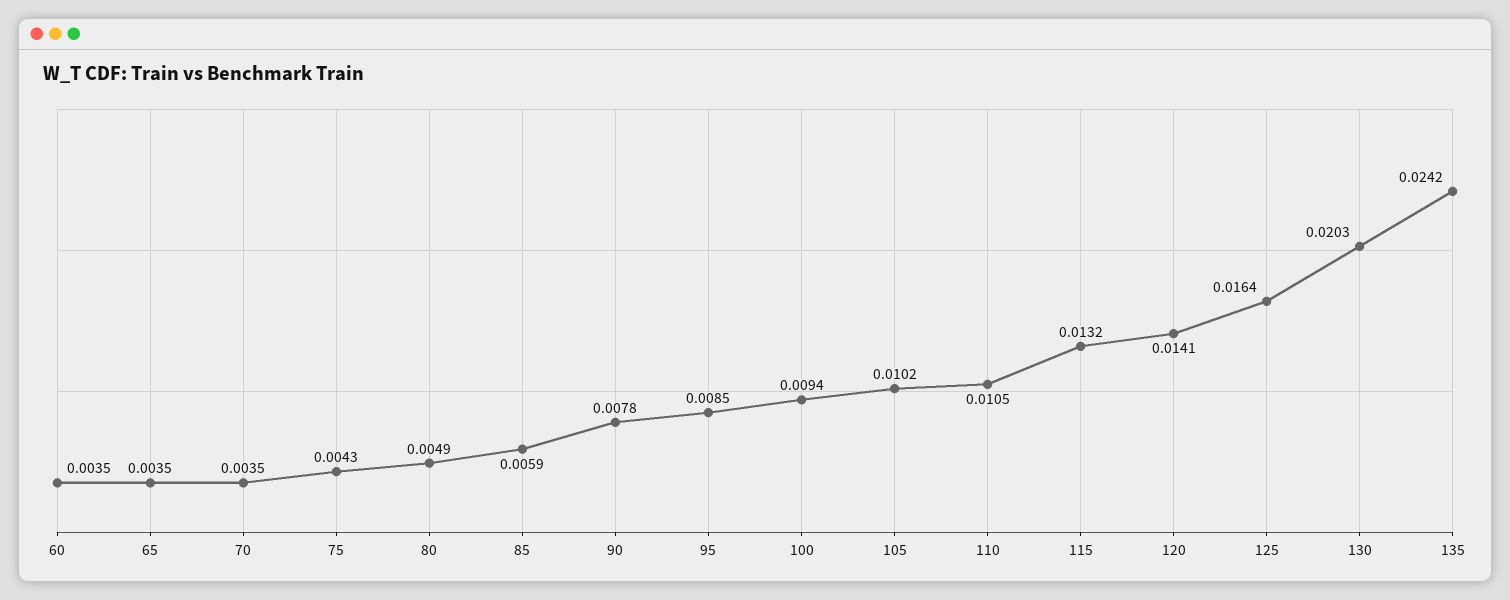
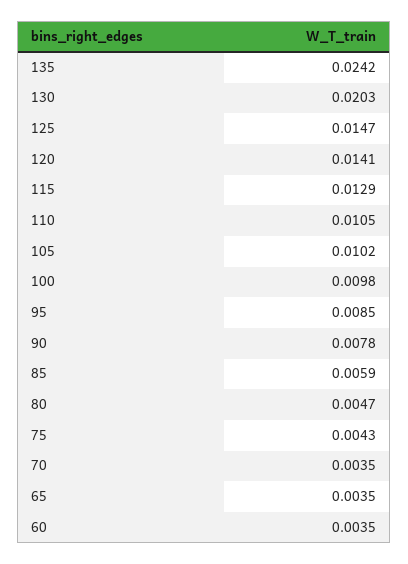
  {
    "60": 0.0035,
    "65": 0.0035,
    "70": 0.0035,
    "75": 0.0043,
-   "80": 0.0049,
+   "80": 0.0047,
    "85": 0.0059,
    "90": 0.0078,
    "95": 0.0085,
-   "100": 0.0094,
+   "100": 0.0098,
    "105": 0.0102,
    "110": 0.0105,
-   "115": 0.0132,
+   "115": 0.0129,
    "120": 0.0141,
-   "125": 0.0164,
+   "125": 0.0147,
    "130": 0.0203,
    "135": 0.0242
  }

